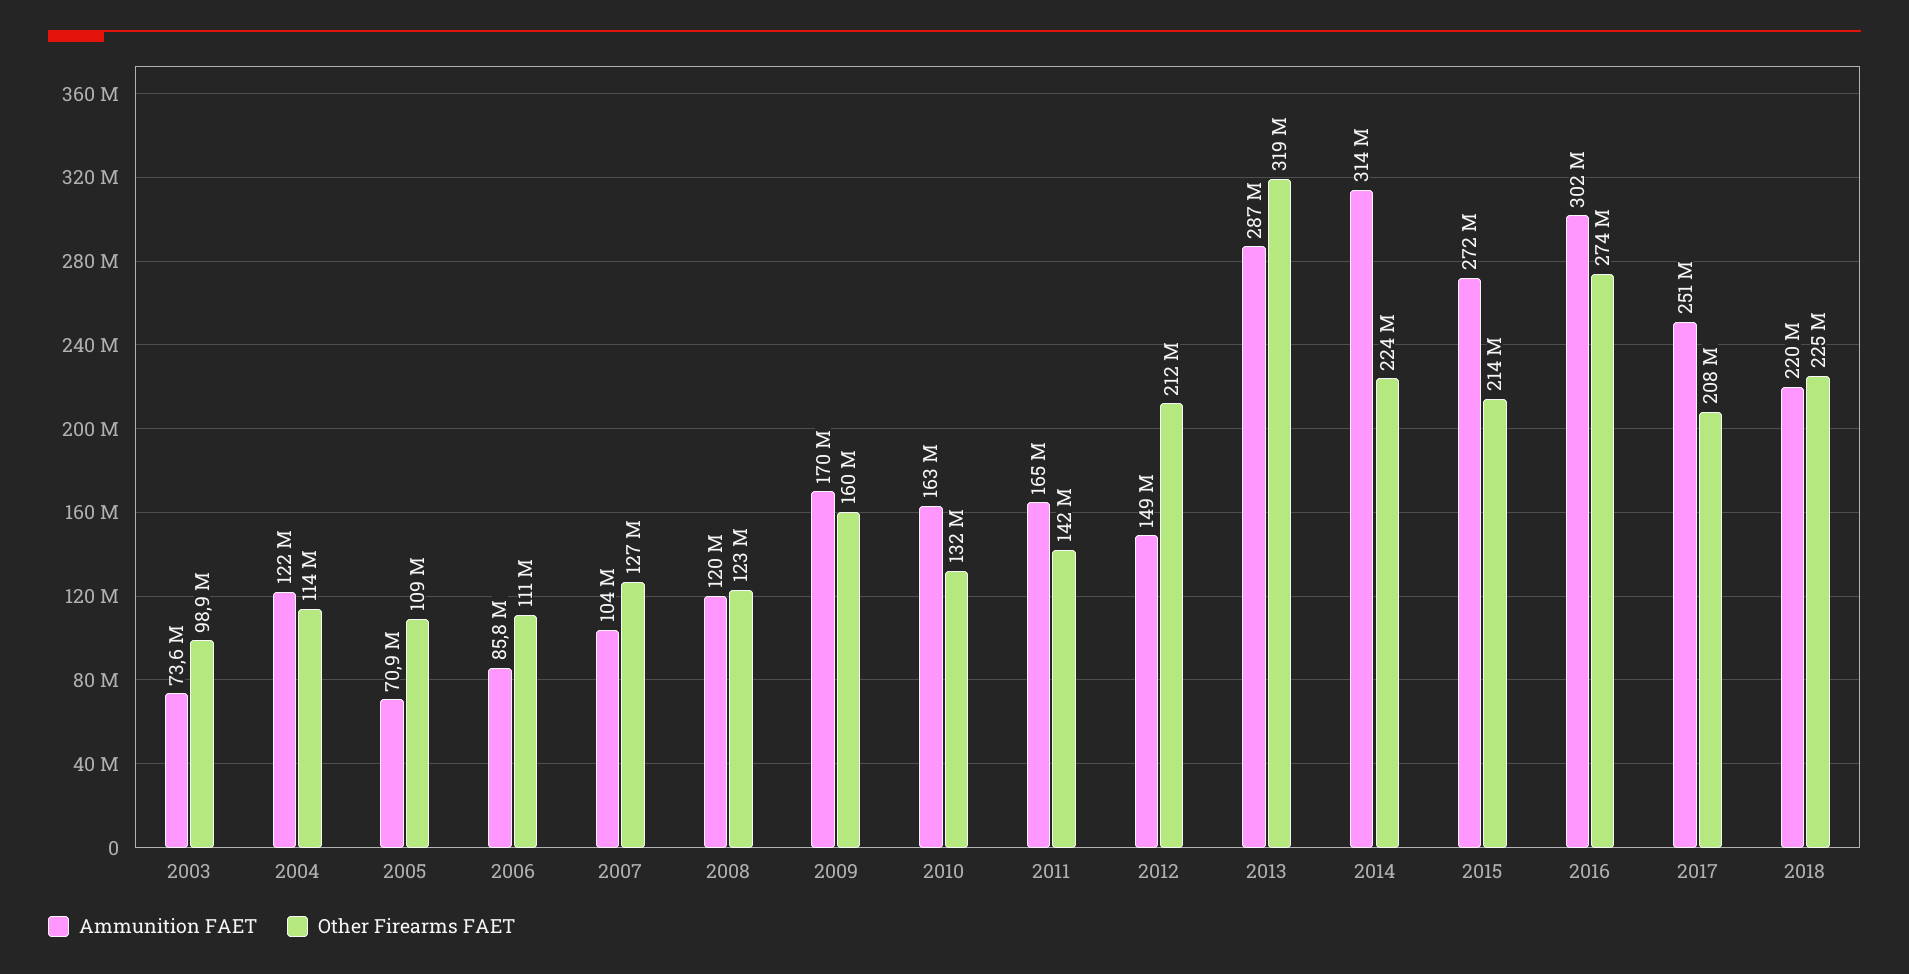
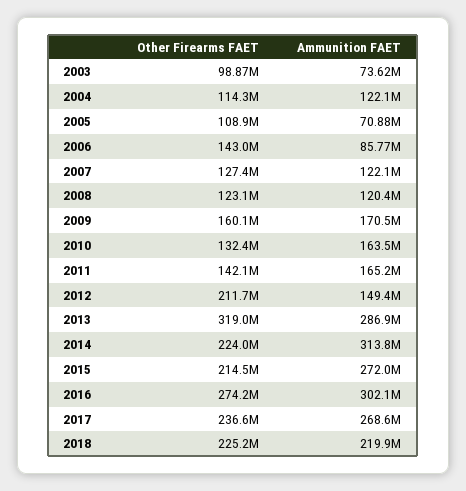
  {
    "Ammunition FAET": {
      "2003": 73620000,
      "2004": 122100000,
      "2005": 70880000,
      "2006": 85770000,
-     "2007": 104000000,
+     "2007": 122100000,
      "2008": 120400000,
      "2009": 170500000,
      "2010": 163500000,
      "2011": 165200000,
      "2012": 149400000,
      "2013": 286900000,
      "2014": 313800000,
      "2015": 272000000,
      "2016": 302100000,
-     "2017": 251000000,
+     "2017": 268600000,
      "2018": 219900000
    },
    "Other Firearms FAET": {
      "2003": 98870000,
      "2004": 114300000,
      "2005": 108900000,
-     "2006": 111000000,
+     "2006": 143000000,
      "2007": 127400000,
      "2008": 123100000,
      "2009": 160100000,
      "2010": 132400000,
      "2011": 142100000,
      "2012": 211700000,
      "2013": 319000000,
      "2014": 224000000,
      "2015": 214500000,
      "2016": 274200000,
-     "2017": 208000000,
+     "2017": 236600000,
      "2018": 225200000
    }
  }

